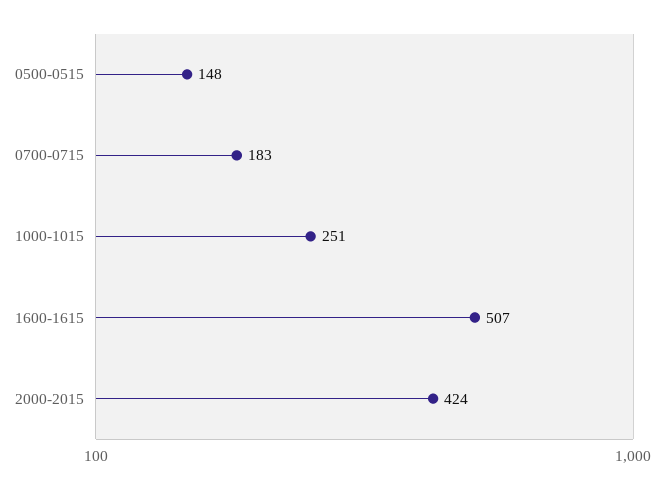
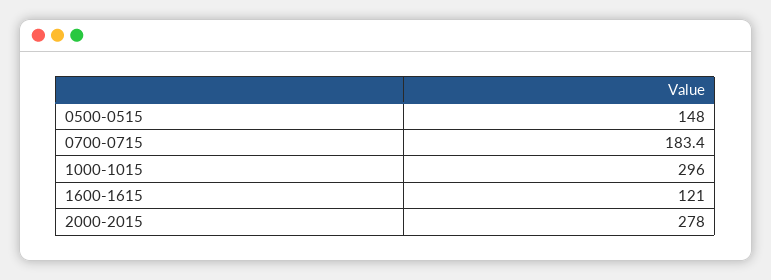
  {
    "0500-0515": 148,
    "0700-0715": 183.4,
-   "1000-1015": 251,
+   "1000-1015": 296,
-   "1600-1615": 507,
+   "1600-1615": 121,
-   "2000-2015": 424
+   "2000-2015": 278
  }

